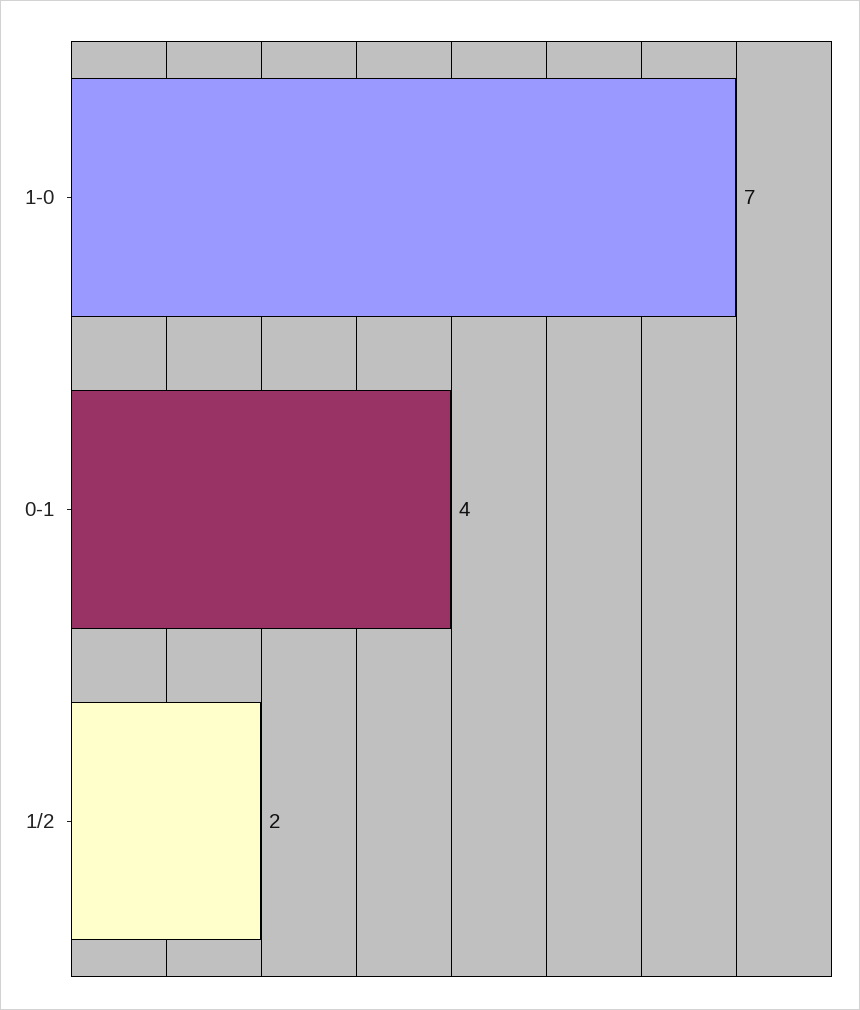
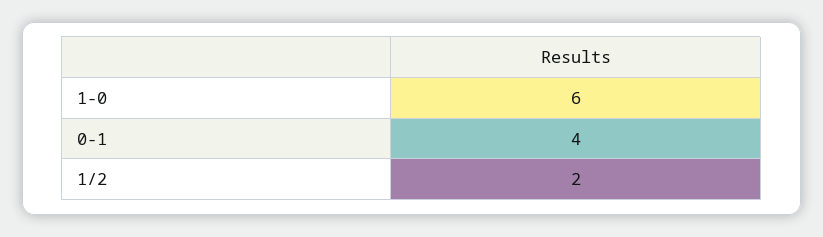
  {
-   "1-0": 7,
+   "1-0": 6,
    "0-1": 4,
    "1/2": 2
  }

